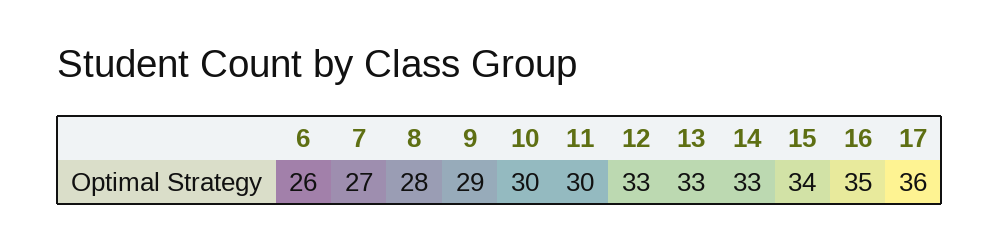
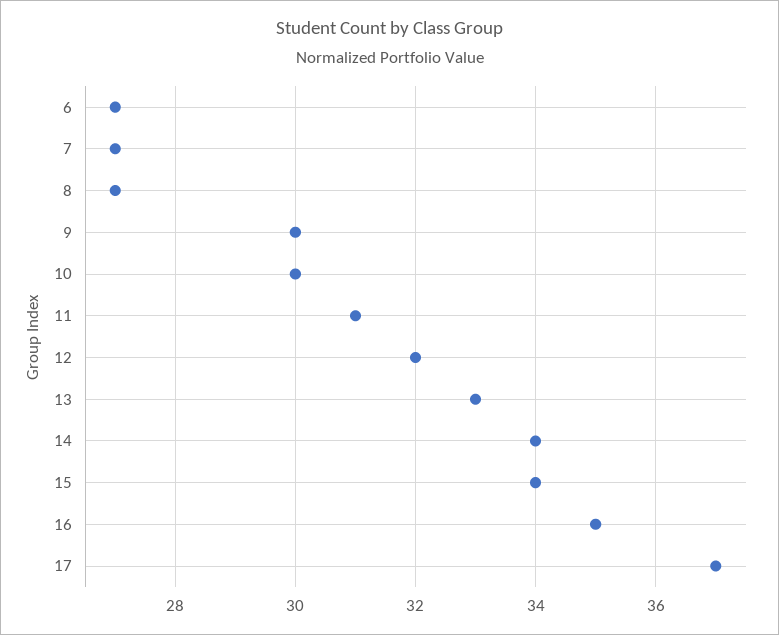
  {
-   "6": 26,
+   "6": 27,
    "7": 27,
-   "8": 28,
+   "8": 27,
-   "9": 29,
+   "9": 30,
    "10": 30,
-   "11": 30,
+   "11": 31,
-   "12": 33,
+   "12": 32,
    "13": 33,
-   "14": 33,
+   "14": 34,
    "15": 34,
    "16": 35,
-   "17": 36
+   "17": 37
  }

